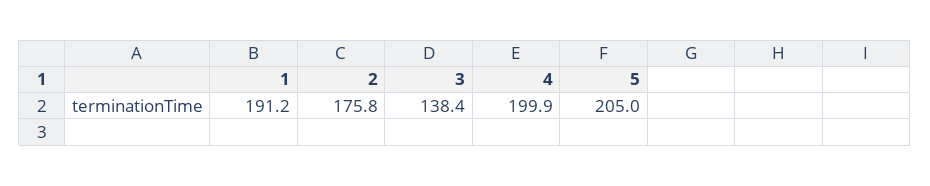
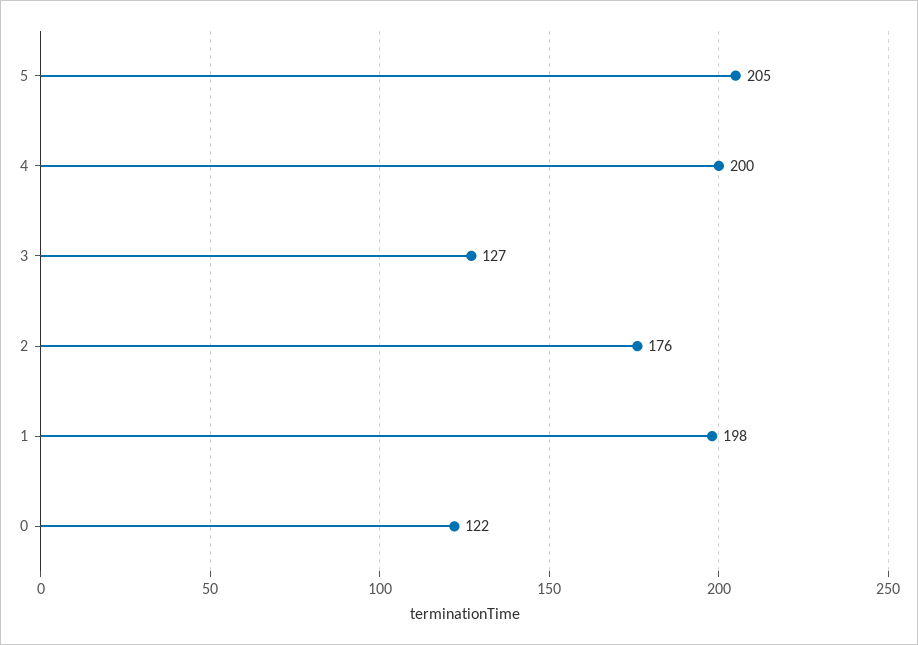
  {
-   "1": 191.2,
+   "1": 198,
    "2": 175.8,
-   "3": 138.4,
+   "3": 127,
    "4": 199.9,
-   "5": 205
+   "5": 205,
+   "0": 122
  }

